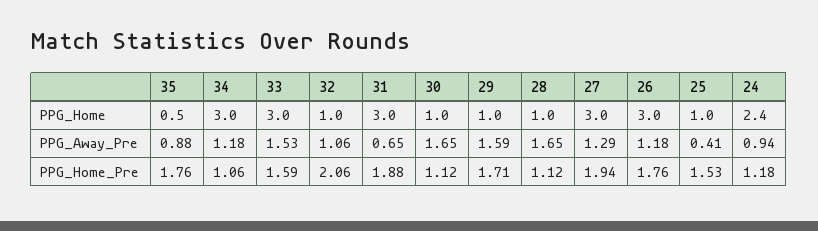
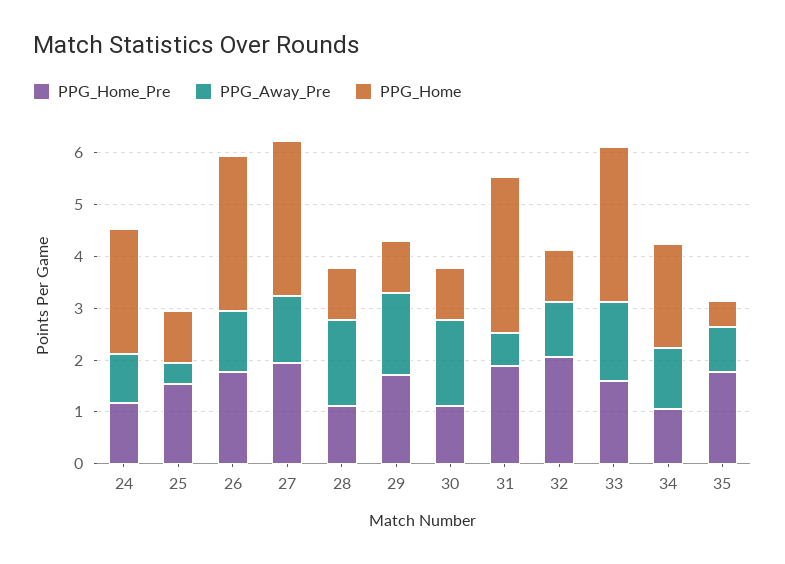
  {
    "PPG_Home": {
      "35": 0.5,
-     "34": 3,
+     "34": 2,
      "33": 3,
      "32": 1,
      "31": 3,
      "30": 1,
      "29": 1,
      "28": 1,
      "27": 3,
      "26": 3,
      "25": 1,
      "24": 2.4
    },
    "PPG_Away_Pre": {
      "35": 0.88,
      "34": 1.18,
      "33": 1.53,
      "32": 1.06,
      "31": 0.65,
      "30": 1.65,
      "29": 1.59,
      "28": 1.65,
      "27": 1.29,
      "26": 1.18,
      "25": 0.41,
      "24": 0.94
    },
    "PPG_Home_Pre": {
      "35": 1.76,
      "34": 1.06,
      "33": 1.59,
      "32": 2.06,
      "31": 1.88,
      "30": 1.12,
      "29": 1.71,
      "28": 1.12,
      "27": 1.94,
      "26": 1.76,
      "25": 1.53,
      "24": 1.18
    }
  }

